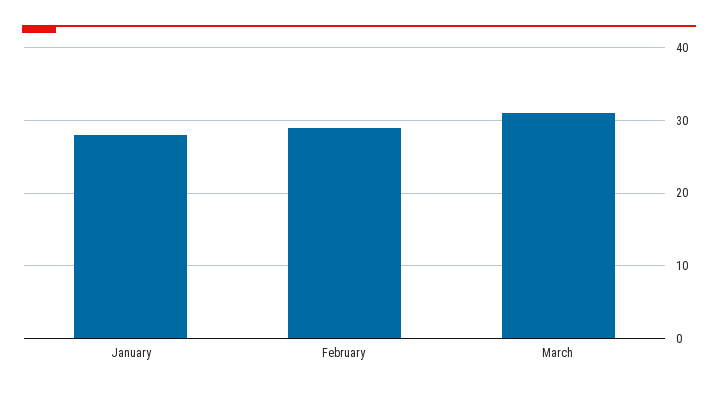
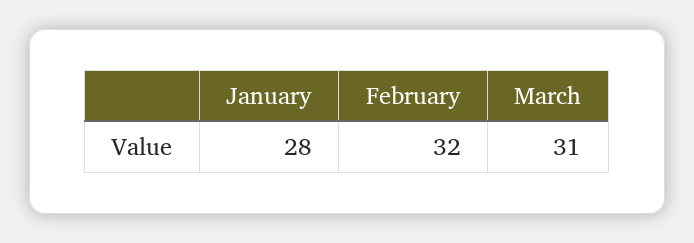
  {
    "January": 28,
-   "February": 29,
+   "February": 32,
    "March": 31
  }

